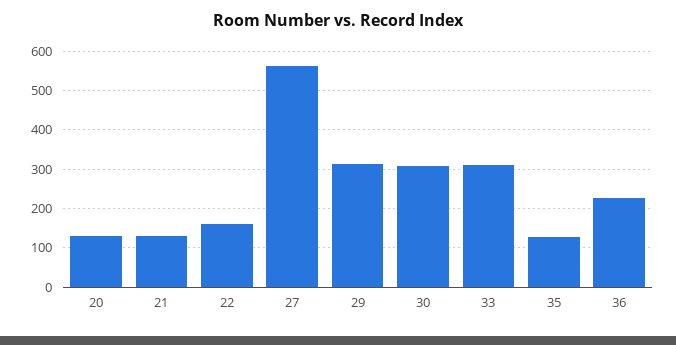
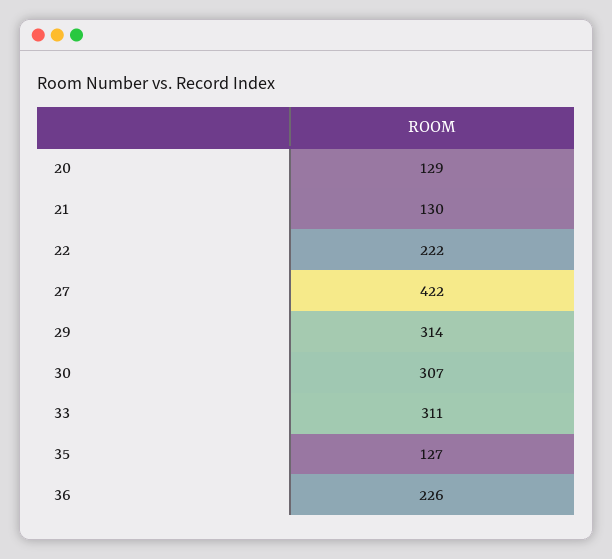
  {
    "20": 129,
    "21": 130,
-   "22": 160,
+   "22": 222,
-   "27": 560,
+   "27": 422,
    "29": 314,
    "30": 307,
    "33": 311,
    "35": 127,
    "36": 226
  }

